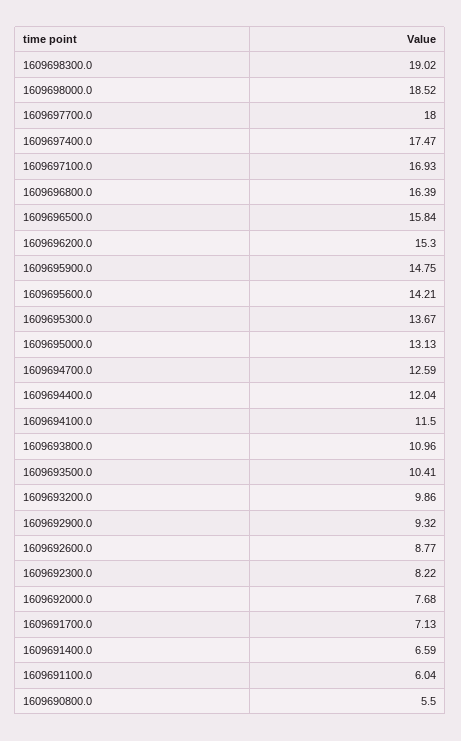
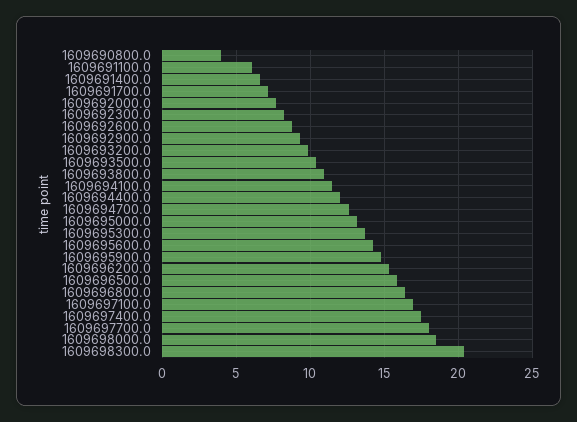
  {
-   "1609698300.0": 19.02,
+   "1609698300.0": 20.5,
    "1609698000.0": 18.52,
    "1609697700.0": 18,
    "1609697400.0": 17.47,
    "1609697100.0": 16.93,
    "1609696800.0": 16.39,
    "1609696500.0": 15.84,
    "1609696200.0": 15.3,
    "1609695900.0": 14.75,
    "1609695600.0": 14.21,
    "1609695300.0": 13.67,
    "1609695000.0": 13.13,
    "1609694700.0": 12.59,
    "1609694400.0": 12.04,
    "1609694100.0": 11.5,
    "1609693800.0": 10.96,
    "1609693500.0": 10.41,
    "1609693200.0": 9.86,
    "1609692900.0": 9.32,
    "1609692600.0": 8.77,
    "1609692300.0": 8.22,
    "1609692000.0": 7.68,
    "1609691700.0": 7.13,
    "1609691400.0": 6.59,
    "1609691100.0": 6.04,
-   "1609690800.0": 5.5
+   "1609690800.0": 4
  }

